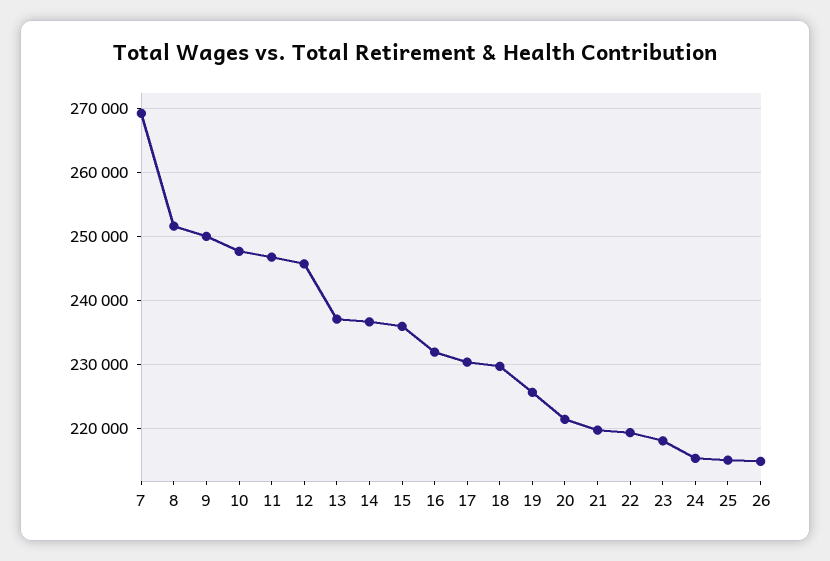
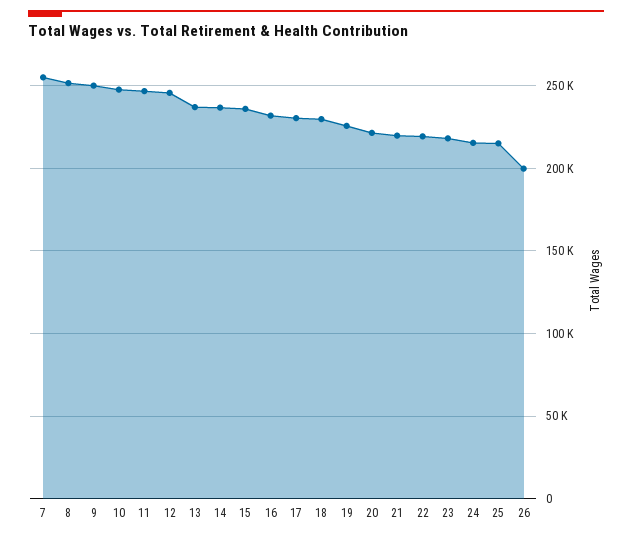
  {
-   "7": 269000,
+   "7": 255000,
    "8": 252000,
    "9": 250000,
    "10": 248000,
    "11": 247000,
    "12": 246000,
    "13": 237000,
    "14": 237000,
    "15": 236000,
    "16": 232000,
    "17": 230000,
    "18": 230000,
    "19": 226000,
    "20": 221000,
    "21": 220000,
    "22": 219000,
    "23": 218000,
    "24": 215000,
    "25": 215000,
-   "26": 215000
+   "26": 200000
  }

